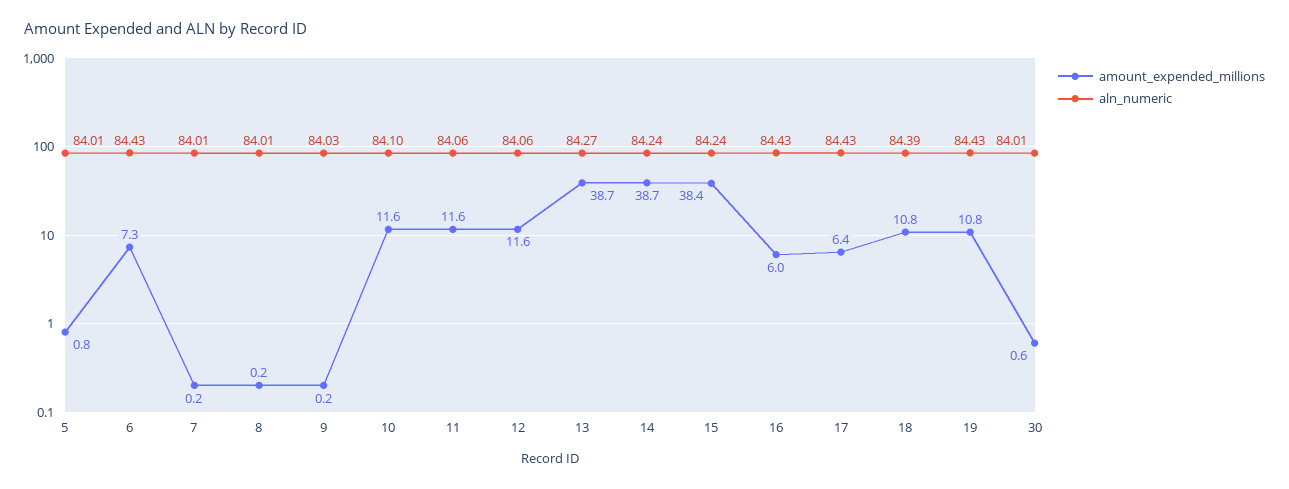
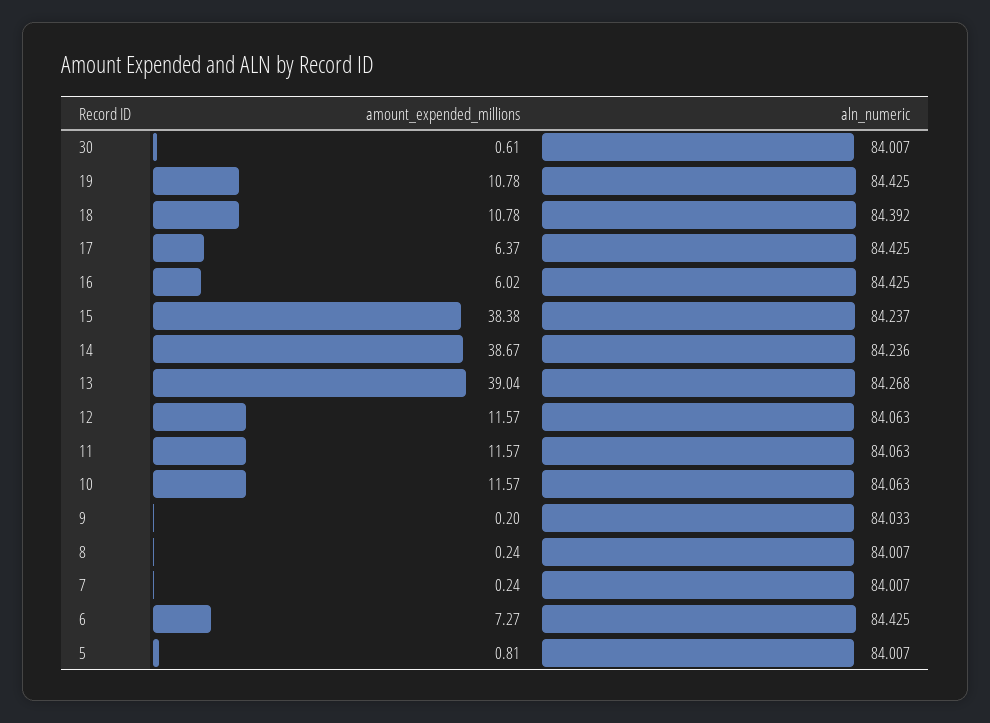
  {
    "amount_expended_millions": {
      "5": 0.81,
      "6": 7.27,
      "7": 0.24,
      "8": 0.24,
      "9": 0.2,
      "10": 11.57,
      "11": 11.57,
      "12": 11.57,
-     "13": 38.7,
+     "13": 39.04,
      "14": 38.67,
      "15": 38.38,
      "16": 6.02,
      "17": 6.37,
      "18": 10.78,
      "19": 10.78,
      "30": 0.61
    },
    "aln_numeric": {
      "5": 84.007,
      "6": 84.425,
      "7": 84.007,
      "8": 84.007,
      "9": 84.033,
-     "10": 84.1,
+     "10": 84.063,
      "11": 84.063,
      "12": 84.063,
      "13": 84.268,
      "14": 84.236,
      "15": 84.237,
      "16": 84.425,
      "17": 84.425,
      "18": 84.392,
      "19": 84.425,
      "30": 84.007
    }
  }

